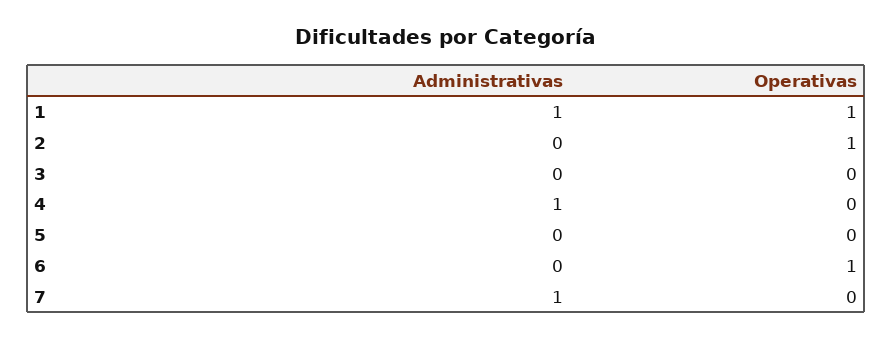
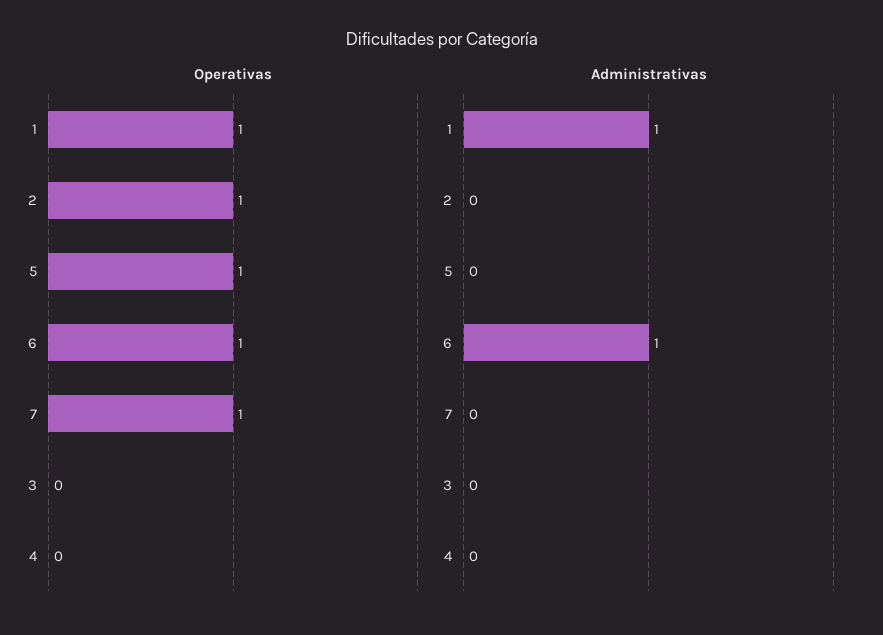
  {
    "Administrativas": {
      "1": 1,
      "2": 0,
      "3": 0,
-     "4": 1,
+     "4": 0,
      "5": 0,
-     "6": 0,
+     "6": 1,
-     "7": 1
+     "7": 0
    },
    "Operativas": {
      "1": 1,
      "2": 1,
      "3": 0,
      "4": 0,
-     "5": 0,
+     "5": 1,
      "6": 1,
-     "7": 0
+     "7": 1
    }
  }

